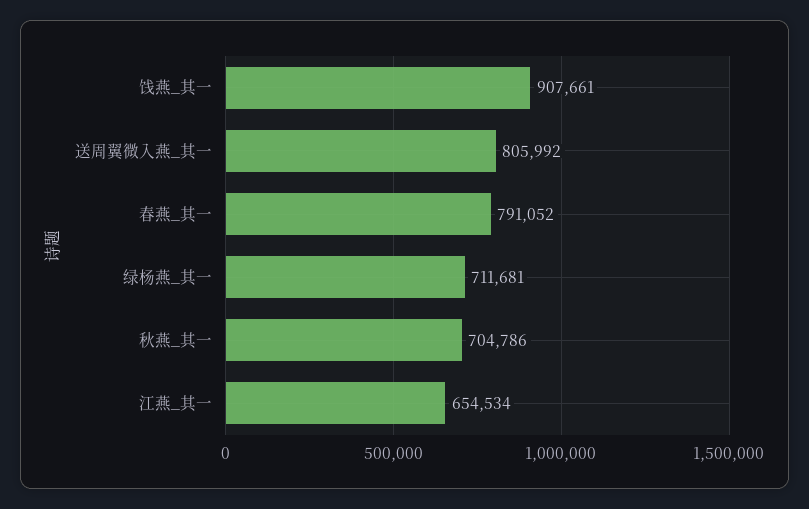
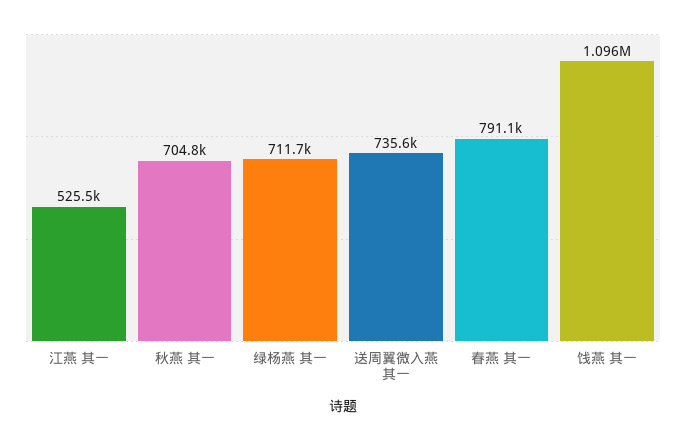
  {
-   "饯燕_其一": 907661,
+   "饯燕_其一": 1096000,
-   "送周翼微入燕_其一": 805992,
+   "送周翼微入燕_其一": 735600,
    "春燕_其一": 791052,
    "绿杨燕_其一": 711681,
    "秋燕_其一": 704786,
-   "江燕_其一": 654534
+   "江燕_其一": 525500
  }

